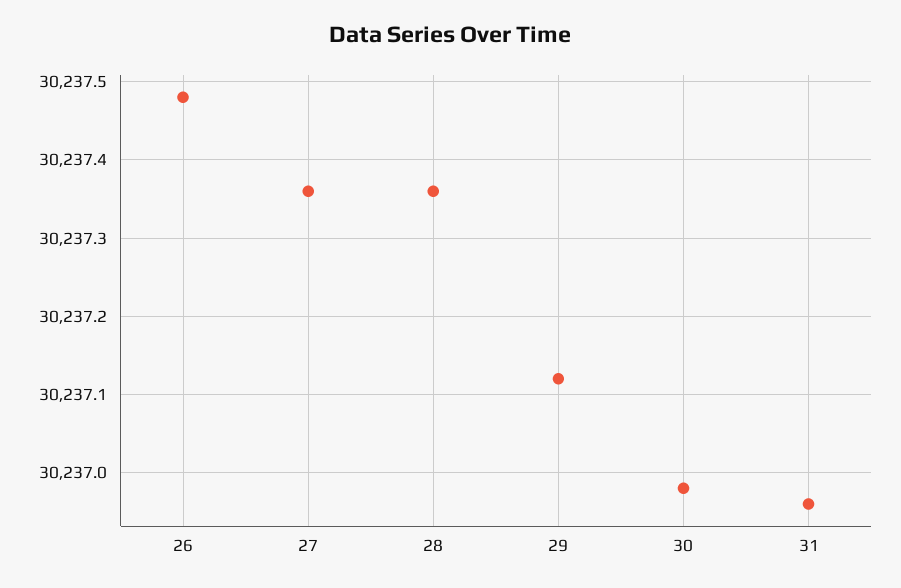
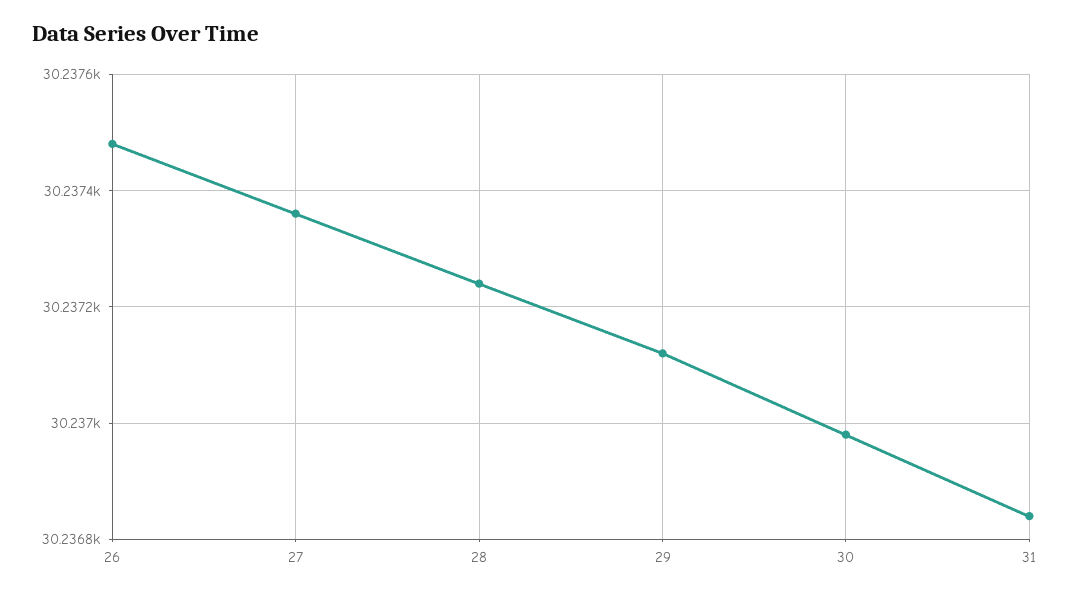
  {
    "26": 30237.48,
    "27": 30237.36,
-   "28": 30237.36,
+   "28": 30237.25,
    "29": 30237.12,
    "30": 30236.98,
-   "31": 30236.96
+   "31": 30236.85
  }

